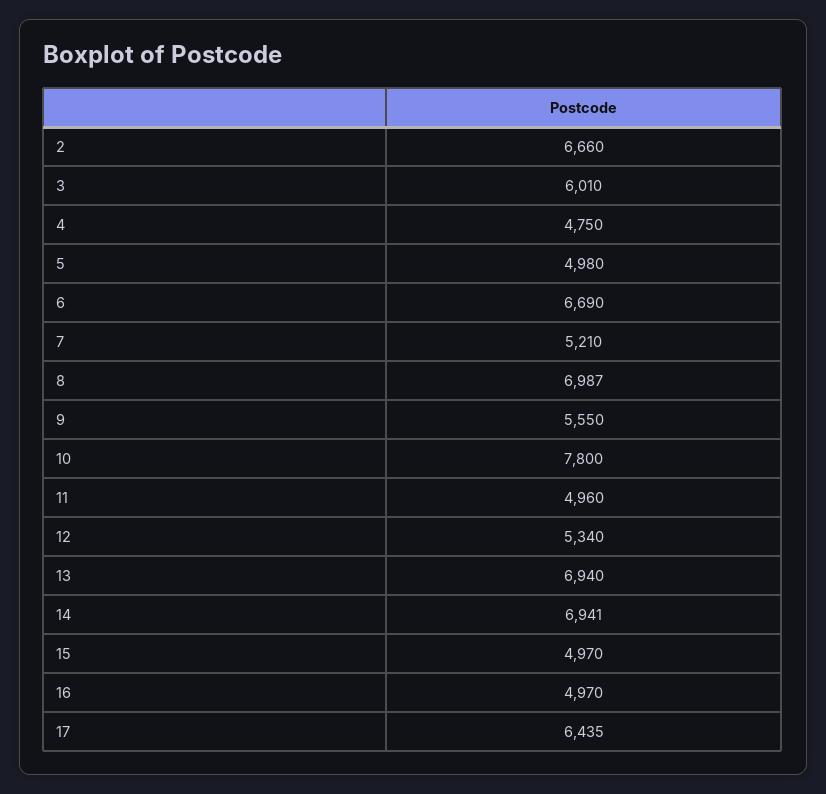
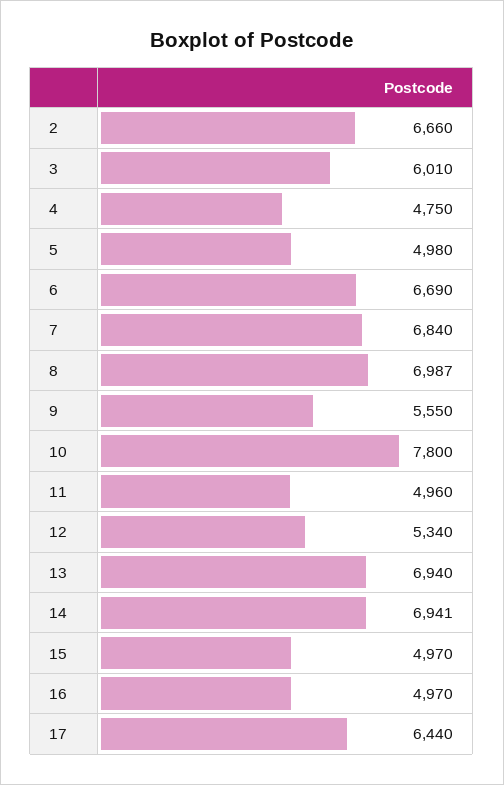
  {
    "2": 6660,
    "3": 6010,
    "4": 4750,
    "5": 4980,
    "6": 6690,
-   "7": 5210,
+   "7": 6840,
    "8": 6987,
    "9": 5550,
    "10": 7800,
    "11": 4960,
    "12": 5340,
    "13": 6940,
    "14": 6941,
    "15": 4970,
    "16": 4970,
-   "17": 6435
+   "17": 6440
  }

